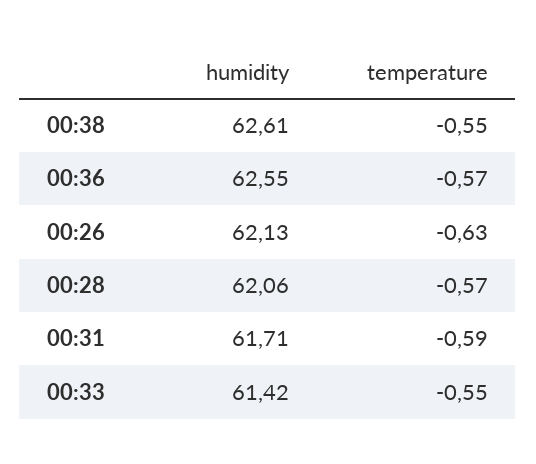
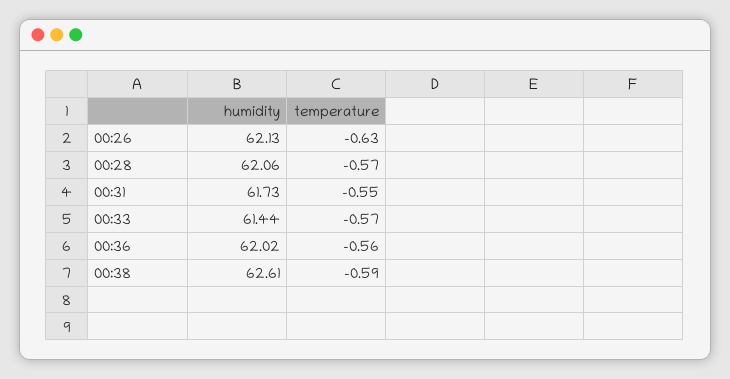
  {
    "humidity": {
      "00:38": 62.61,
-     "00:36": 62.55,
+     "00:36": 62.02,
      "00:26": 62.13,
      "00:28": 62.06,
-     "00:31": 61.71,
+     "00:31": 61.73,
-     "00:33": 61.42
+     "00:33": 61.44
    },
    "temperature": {
-     "00:38": -0.55,
+     "00:38": -0.59,
-     "00:36": -0.57,
+     "00:36": -0.56,
      "00:26": -0.63,
      "00:28": -0.57,
-     "00:31": -0.59,
+     "00:31": -0.55,
-     "00:33": -0.55
+     "00:33": -0.57
    }
  }

